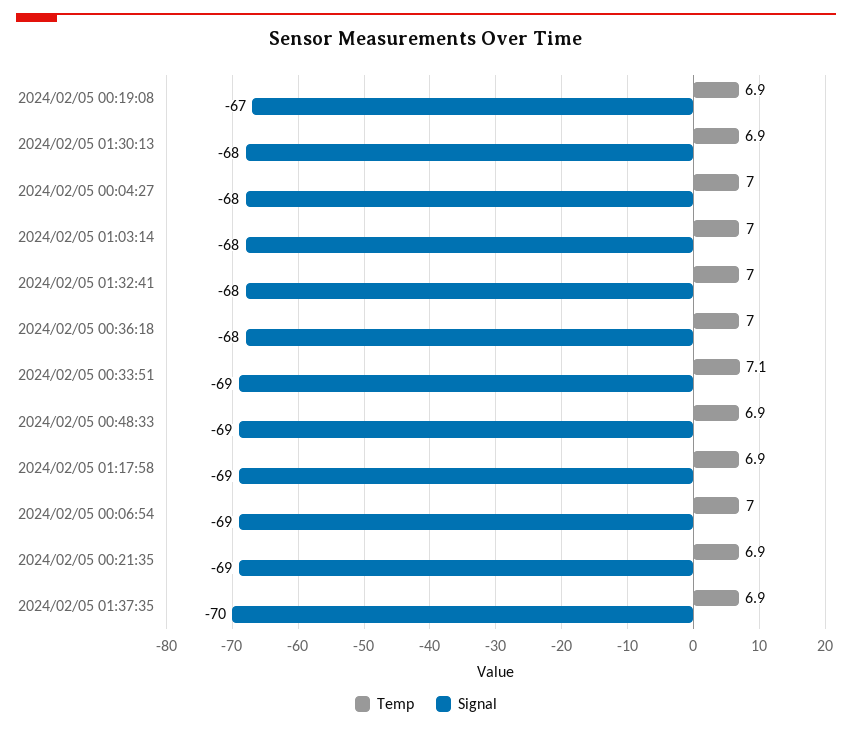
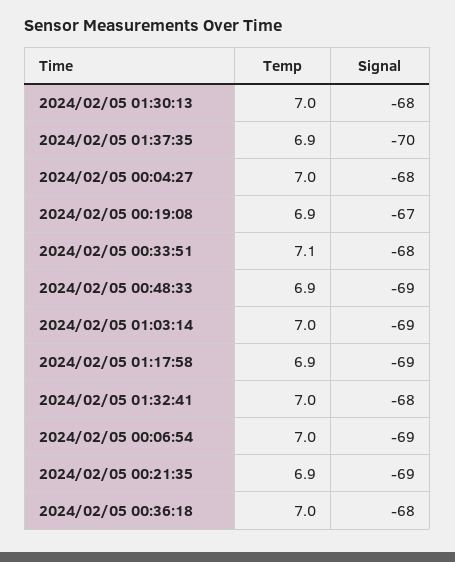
  {
    "Temp": {
      "2024/02/05 00:19:08": 6.9,
-     "2024/02/05 01:30:13": 6.9,
+     "2024/02/05 01:30:13": 7,
      "2024/02/05 00:04:27": 7,
      "2024/02/05 01:03:14": 7,
      "2024/02/05 01:32:41": 7,
      "2024/02/05 00:36:18": 7,
      "2024/02/05 00:33:51": 7.1,
      "2024/02/05 00:48:33": 6.9,
      "2024/02/05 01:17:58": 6.9,
      "2024/02/05 00:06:54": 7,
      "2024/02/05 00:21:35": 6.9,
      "2024/02/05 01:37:35": 6.9
    },
    "Signal": {
      "2024/02/05 00:19:08": -67,
      "2024/02/05 01:30:13": -68,
      "2024/02/05 00:04:27": -68,
-     "2024/02/05 01:03:14": -68,
+     "2024/02/05 01:03:14": -69,
      "2024/02/05 01:32:41": -68,
      "2024/02/05 00:36:18": -68,
-     "2024/02/05 00:33:51": -69,
+     "2024/02/05 00:33:51": -68,
      "2024/02/05 00:48:33": -69,
      "2024/02/05 01:17:58": -69,
      "2024/02/05 00:06:54": -69,
      "2024/02/05 00:21:35": -69,
      "2024/02/05 01:37:35": -70
    }
  }

